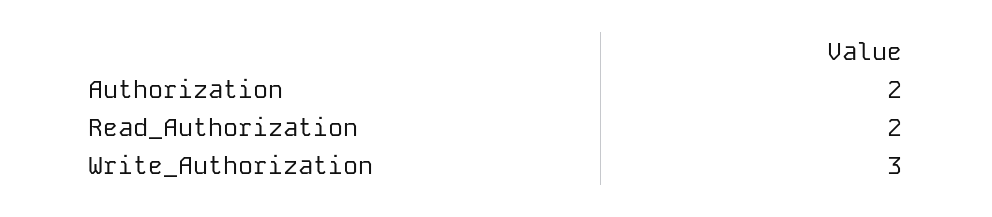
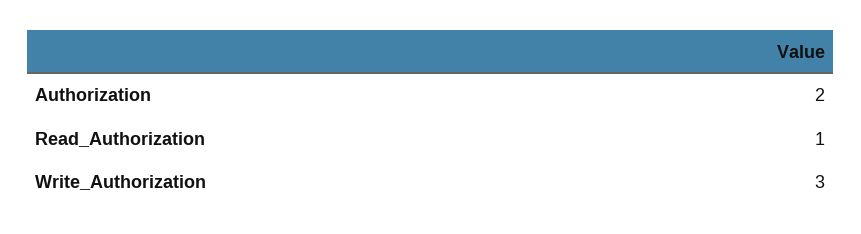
  {
    "Authorization": 2,
-   "Read_Authorization": 2,
+   "Read_Authorization": 1,
    "Write_Authorization": 3
  }

